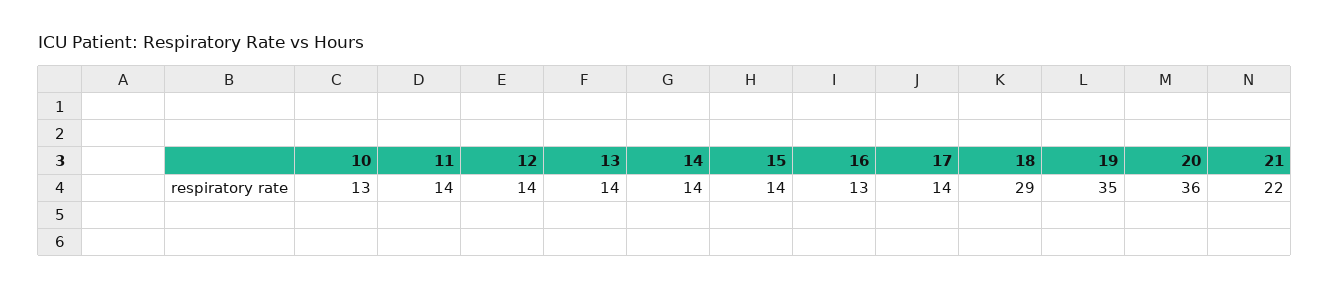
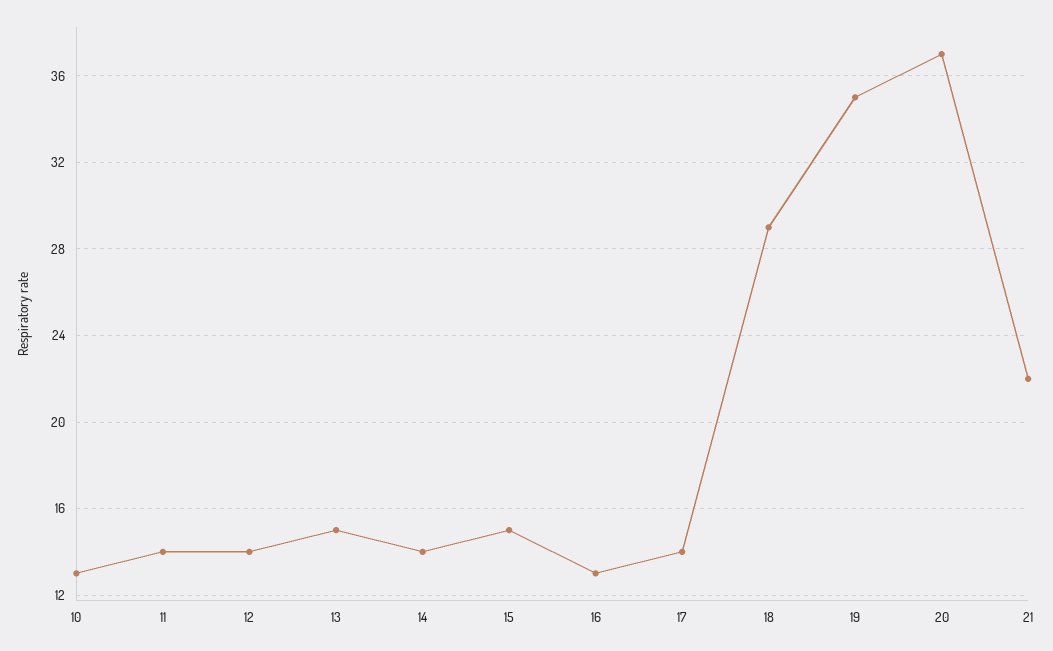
  {
    "10": 13,
    "11": 14,
    "12": 14,
-   "13": 14,
+   "13": 15,
    "14": 14,
-   "15": 14,
+   "15": 15,
    "16": 13,
    "17": 14,
    "18": 29,
    "19": 35,
-   "20": 36,
+   "20": 37,
    "21": 22
  }

